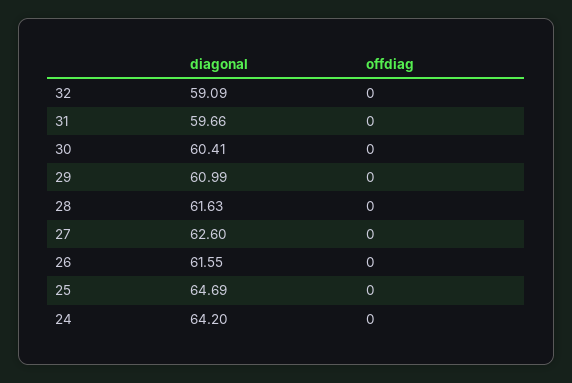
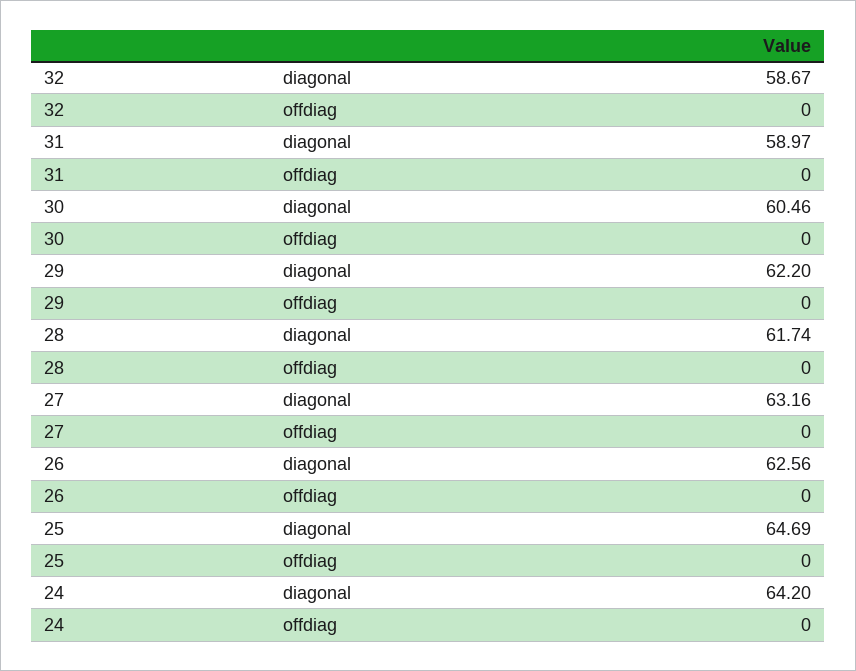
  {
    "diagonal": {
-     "32": 59.09,
+     "32": 58.67,
-     "31": 59.66,
+     "31": 58.97,
-     "30": 60.41,
+     "30": 60.46,
-     "29": 60.99,
+     "29": 62.2,
-     "28": 61.63,
+     "28": 61.74,
-     "27": 62.6,
+     "27": 63.16,
-     "26": 61.55,
+     "26": 62.56,
      "25": 64.69,
      "24": 64.2
    },
    "offdiag": {
      "32": 0,
      "31": 0,
      "30": 0,
      "29": 0,
      "28": 0,
      "27": 0,
      "26": 0,
      "25": 0,
      "24": 0
    }
  }

